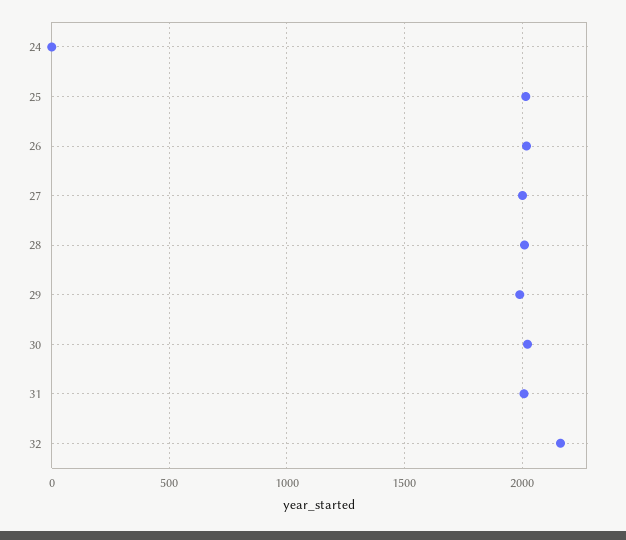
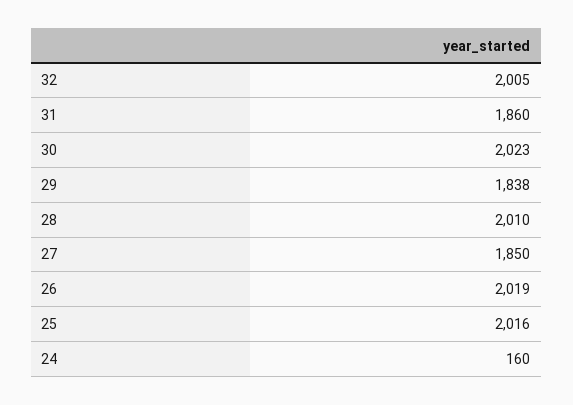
  {
-   "24": 0,
+   "24": 160,
    "25": 2016,
    "26": 2019,
-   "27": 2000,
+   "27": 1850,
    "28": 2010,
-   "29": 2000,
+   "29": 1838,
    "30": 2023,
-   "31": 2000,
+   "31": 1860,
-   "32": 2150
+   "32": 2005
  }

